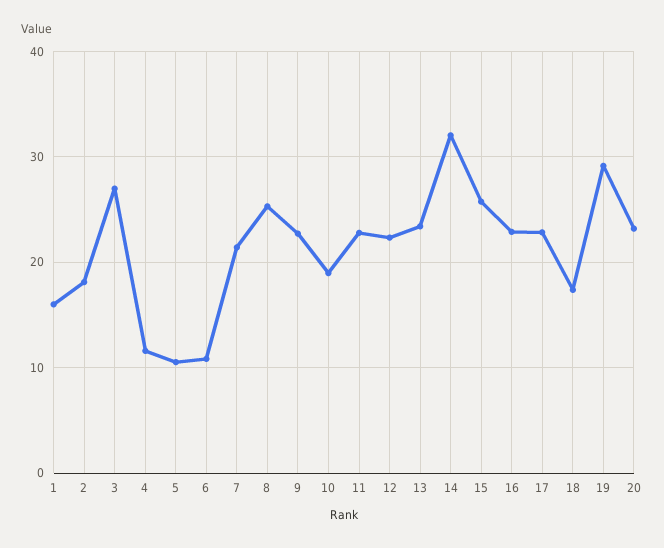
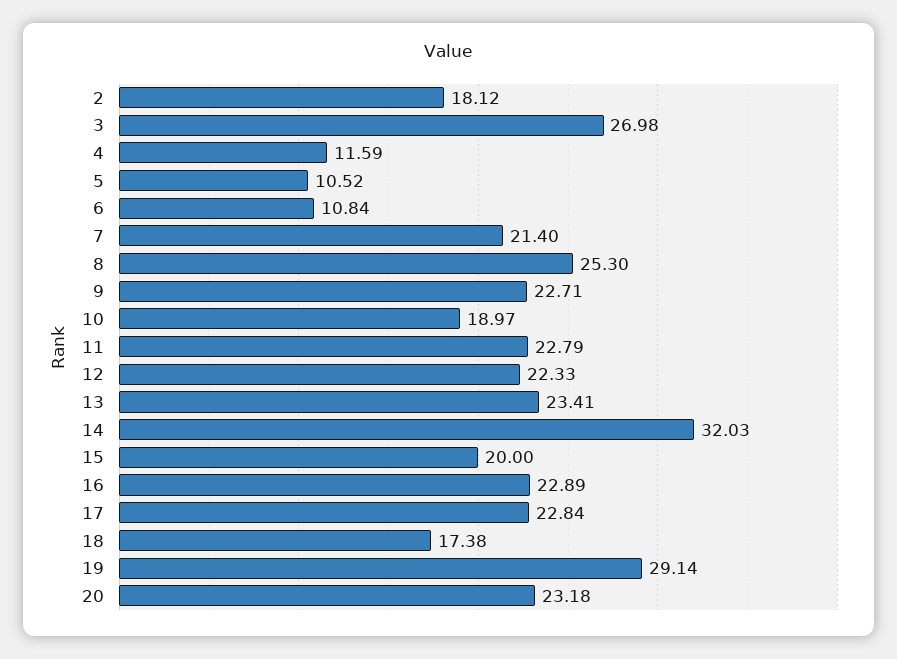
  {
-   "1": 16,
    "2": 18.12,
    "3": 26.98,
    "4": 11.59,
    "5": 10.52,
    "6": 10.84,
    "7": 21.4,
    "8": 25.3,
    "9": 22.71,
    "10": 18.97,
    "11": 22.79,
    "12": 22.33,
    "13": 23.41,
    "14": 32.03,
-   "15": 26,
+   "15": 20,
    "16": 22.89,
    "17": 22.84,
    "18": 17.38,
    "19": 29.14,
    "20": 23.18
  }

